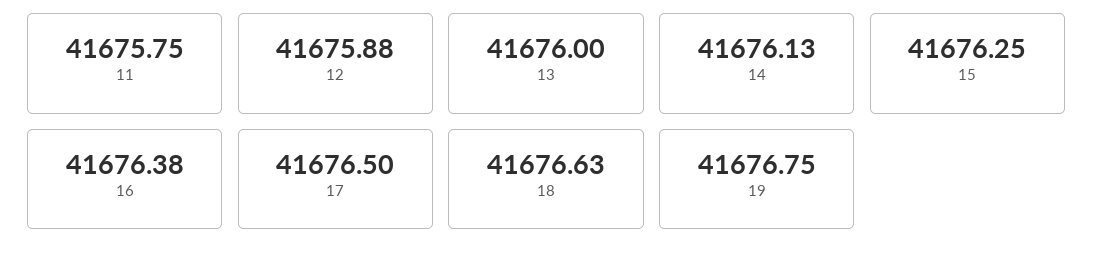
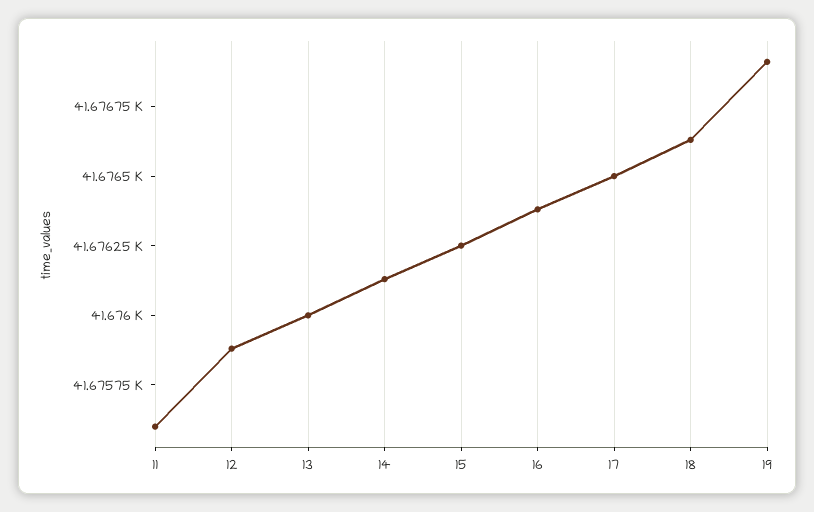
  {
-   "11": 41675.75,
+   "11": 41675.6,
    "12": 41675.88,
    "13": 41676,
    "14": 41676.13,
    "15": 41676.25,
    "16": 41676.38,
    "17": 41676.5,
    "18": 41676.63,
-   "19": 41676.75
+   "19": 41676.9
  }

